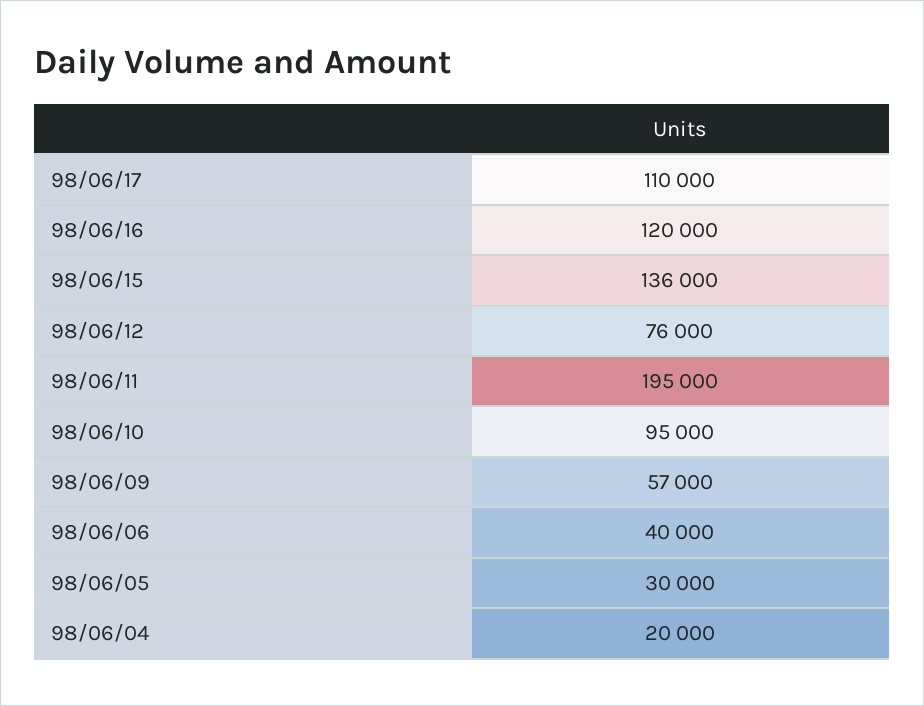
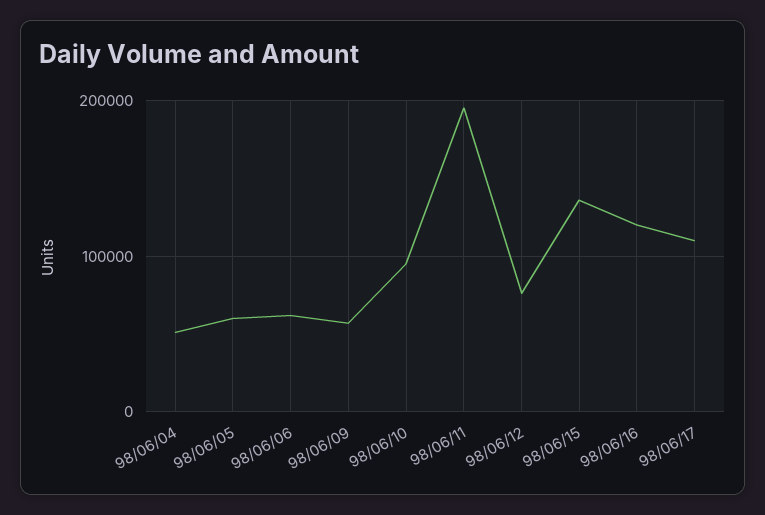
  {
    "98/06/17": 110000,
    "98/06/16": 120000,
    "98/06/15": 136000,
    "98/06/12": 76000,
    "98/06/11": 195000,
    "98/06/10": 95000,
    "98/06/09": 57000,
-   "98/06/06": 40000,
+   "98/06/06": 60000,
-   "98/06/05": 30000,
+   "98/06/05": 60000,
-   "98/06/04": 20000
+   "98/06/04": 50000
  }

